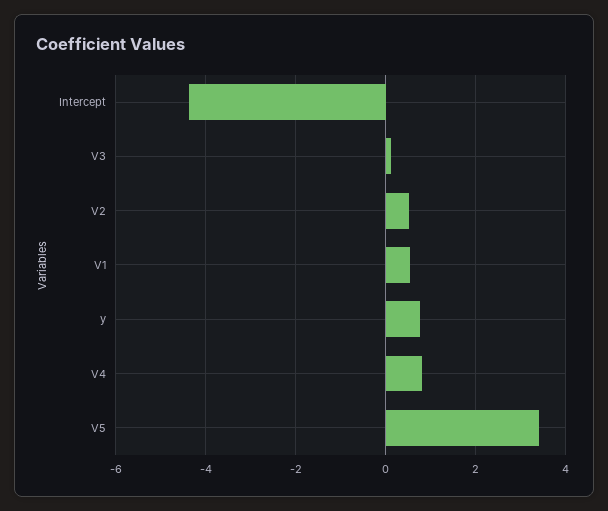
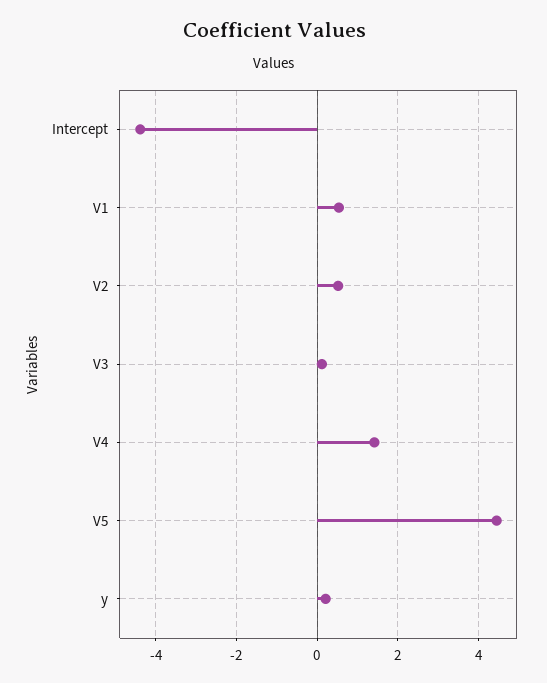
  {
    "Intercept": -4.4,
    "V3": 0.2,
    "V2": 0.6,
    "V1": 0.6,
-   "y": 0.8,
+   "y": 0.2,
-   "V4": 0.8,
+   "V4": 1.4,
-   "V5": 3.4
+   "V5": 4.4
  }

